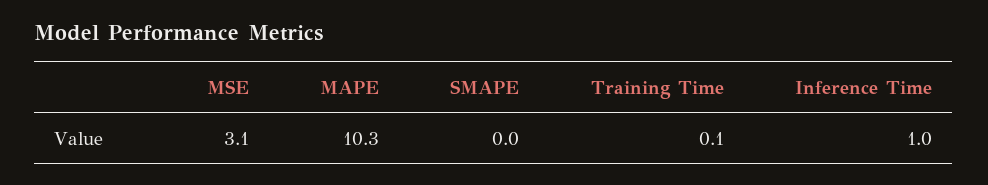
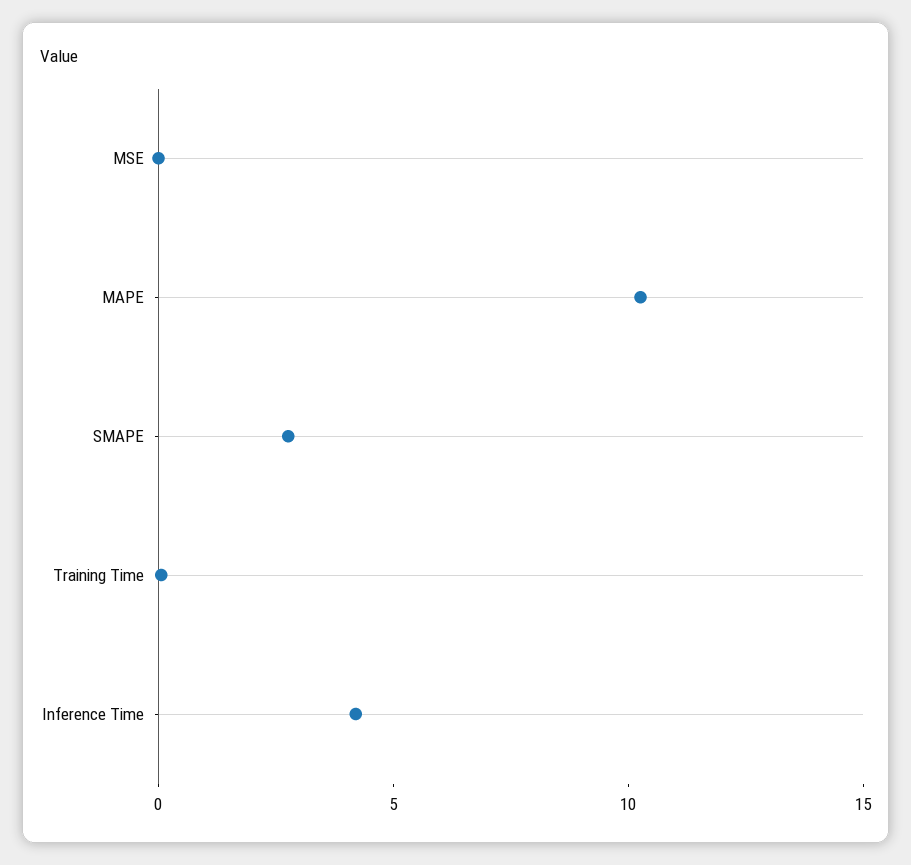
  {
-   "MSE": 3.1,
+   "MSE": 0,
    "MAPE": 10.3,
-   "SMAPE": 0,
+   "SMAPE": 3,
    "Training Time": 0.1,
-   "Inference Time": 1
+   "Inference Time": 4
  }

